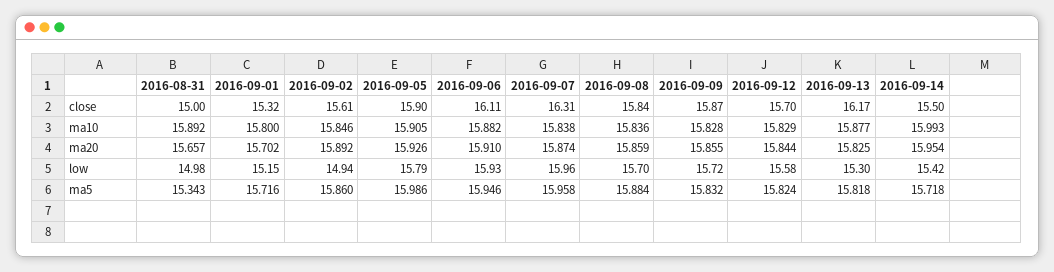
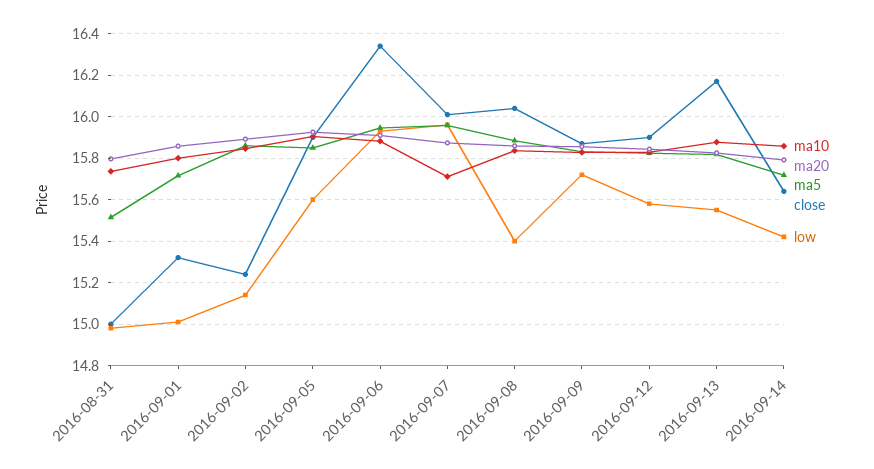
  {
    "close": {
      "2016-08-31": 15,
      "2016-09-01": 15.32,
-     "2016-09-02": 15.61,
+     "2016-09-02": 15.25,
      "2016-09-05": 15.9,
-     "2016-09-06": 16.11,
+     "2016-09-06": 16.35,
-     "2016-09-07": 16.31,
+     "2016-09-07": 16,
-     "2016-09-08": 15.84,
+     "2016-09-08": 16.05,
      "2016-09-09": 15.87,
-     "2016-09-12": 15.7,
+     "2016-09-12": 15.9,
      "2016-09-13": 16.17,
-     "2016-09-14": 15.5
+     "2016-09-14": 15.65
    },
    "ma10": {
-     "2016-08-31": 15.892,
+     "2016-08-31": 15.75,
      "2016-09-01": 15.8,
      "2016-09-02": 15.846,
      "2016-09-05": 15.905,
      "2016-09-06": 15.882,
-     "2016-09-07": 15.838,
+     "2016-09-07": 15.7,
      "2016-09-08": 15.836,
      "2016-09-09": 15.828,
      "2016-09-12": 15.829,
      "2016-09-13": 15.877,
-     "2016-09-14": 15.993
+     "2016-09-14": 15.85
    },
    "ma20": {
-     "2016-08-31": 15.657,
+     "2016-08-31": 15.8,
-     "2016-09-01": 15.702,
+     "2016-09-01": 15.85,
      "2016-09-02": 15.892,
      "2016-09-05": 15.926,
      "2016-09-06": 15.91,
      "2016-09-07": 15.874,
      "2016-09-08": 15.859,
      "2016-09-09": 15.855,
      "2016-09-12": 15.844,
      "2016-09-13": 15.825,
-     "2016-09-14": 15.954
+     "2016-09-14": 15.8
    },
    "low": {
      "2016-08-31": 14.98,
-     "2016-09-01": 15.15,
+     "2016-09-01": 15,
-     "2016-09-02": 14.94,
+     "2016-09-02": 15.15,
-     "2016-09-05": 15.79,
+     "2016-09-05": 15.6,
      "2016-09-06": 15.93,
      "2016-09-07": 15.96,
-     "2016-09-08": 15.7,
+     "2016-09-08": 15.4,
      "2016-09-09": 15.72,
      "2016-09-12": 15.58,
-     "2016-09-13": 15.3,
+     "2016-09-13": 15.55,
      "2016-09-14": 15.42
    },
    "ma5": {
-     "2016-08-31": 15.343,
+     "2016-08-31": 15.5,
      "2016-09-01": 15.716,
      "2016-09-02": 15.86,
-     "2016-09-05": 15.986,
+     "2016-09-05": 15.85,
      "2016-09-06": 15.946,
      "2016-09-07": 15.958,
      "2016-09-08": 15.884,
      "2016-09-09": 15.832,
      "2016-09-12": 15.824,
      "2016-09-13": 15.818,
      "2016-09-14": 15.718
    }
  }

